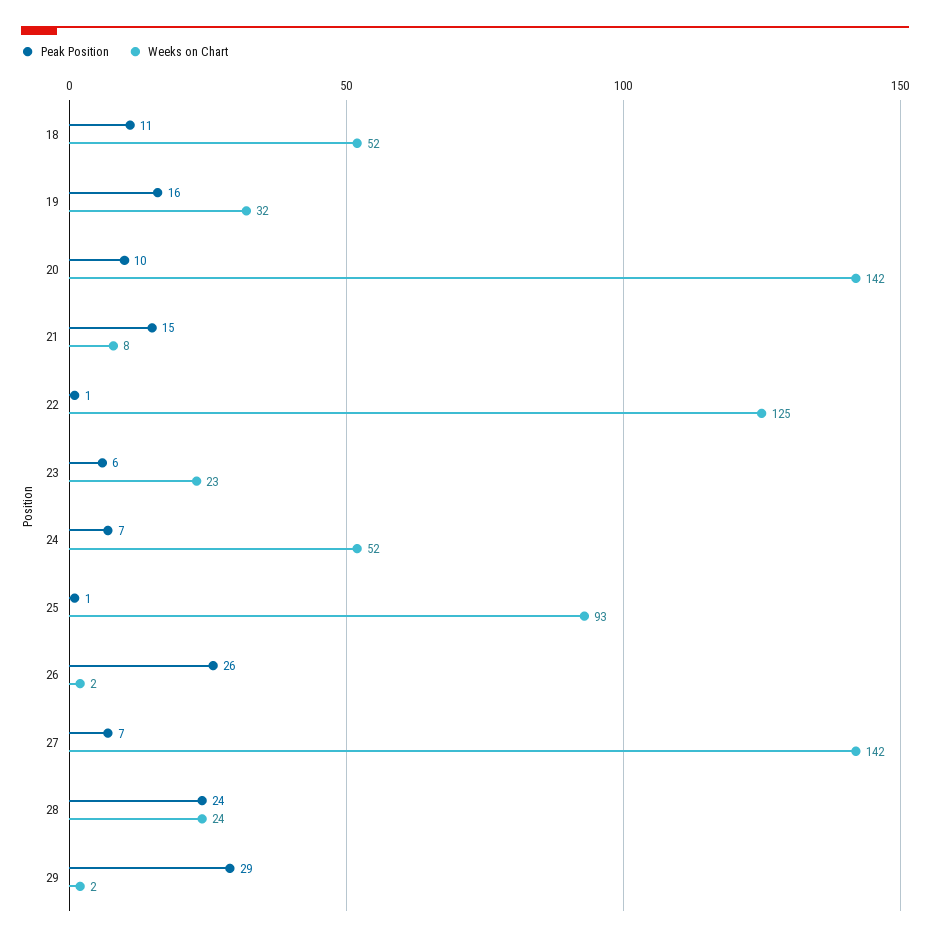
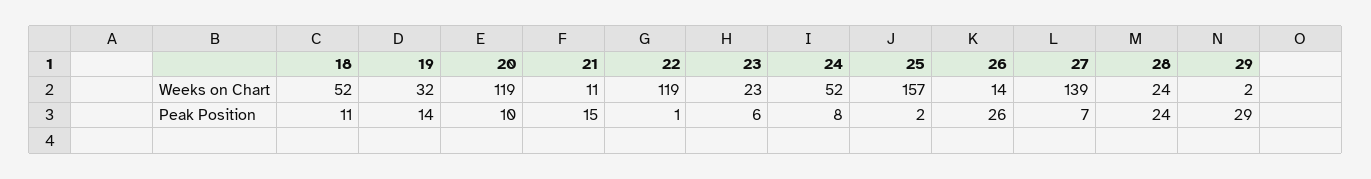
  {
    "Peak Position": {
      "18": 11,
-     "19": 16,
+     "19": 14,
      "20": 10,
      "21": 15,
      "22": 1,
      "23": 6,
-     "24": 7,
+     "24": 8,
-     "25": 1,
+     "25": 2,
      "26": 26,
      "27": 7,
      "28": 24,
      "29": 29
    },
    "Weeks on Chart": {
      "18": 52,
      "19": 32,
-     "20": 142,
+     "20": 119,
-     "21": 8,
+     "21": 11,
-     "22": 125,
+     "22": 119,
      "23": 23,
      "24": 52,
-     "25": 93,
+     "25": 157,
-     "26": 2,
+     "26": 14,
-     "27": 142,
+     "27": 139,
      "28": 24,
      "29": 2
    }
  }

